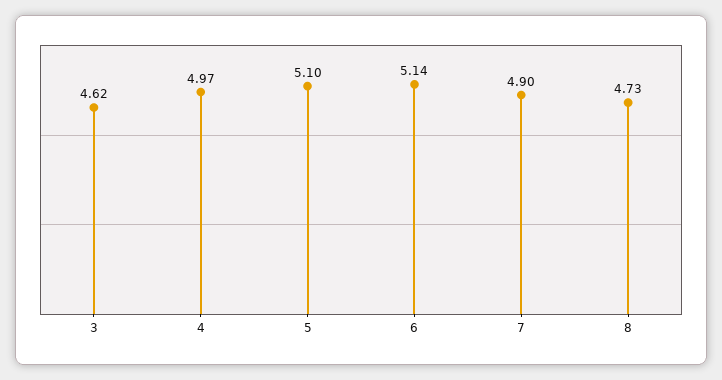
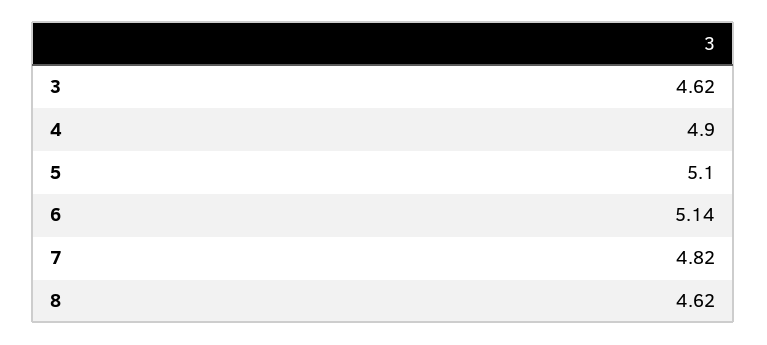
  {
    "3": 4.62,
-   "4": 4.97,
+   "4": 4.9,
    "5": 5.1,
    "6": 5.14,
-   "7": 4.9,
+   "7": 4.82,
-   "8": 4.73
+   "8": 4.62
  }

